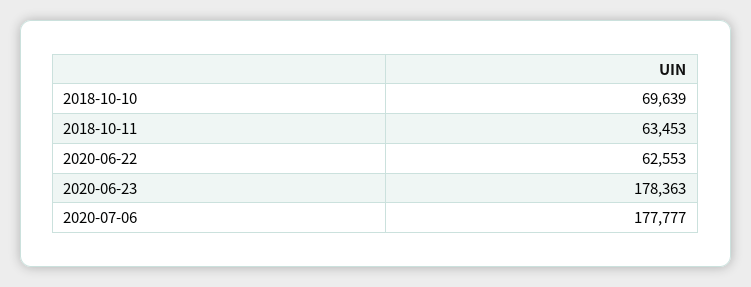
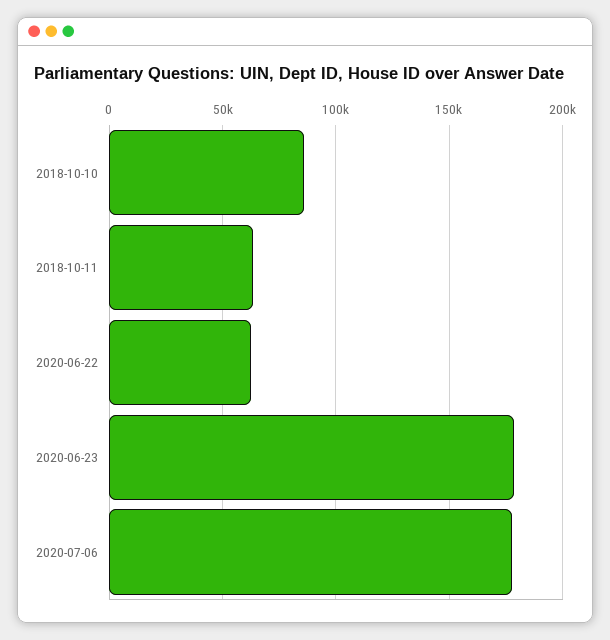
  {
-   "2018-10-10": 69639,
+   "2018-10-10": 85000,
    "2018-10-11": 63453,
    "2020-06-22": 62553,
    "2020-06-23": 178363,
    "2020-07-06": 177777
  }

